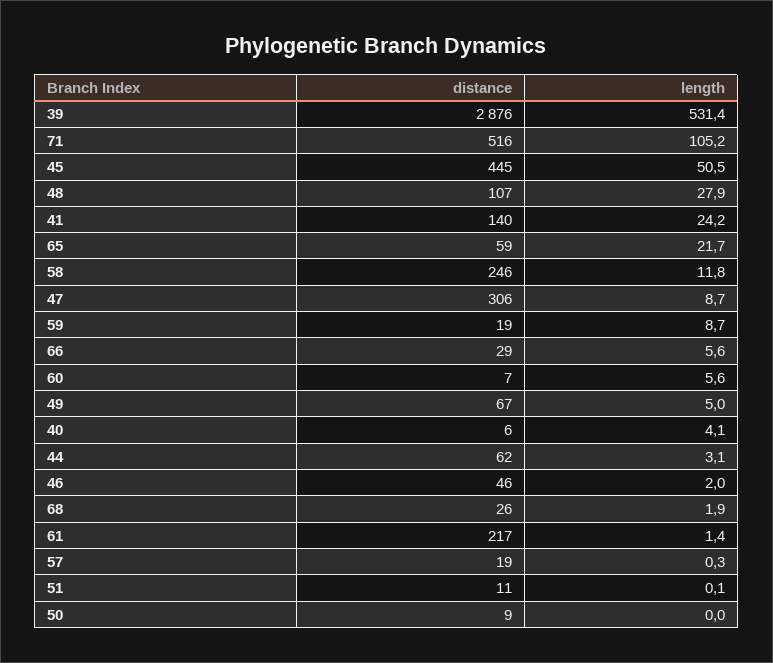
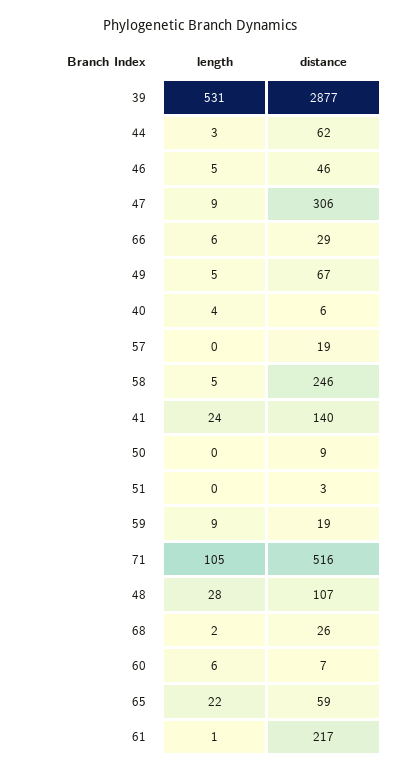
  {
    "distance": {
-     "39": 2876,
+     "39": 2877,
      "71": 516,
-     "45": 445,
      "48": 107,
      "41": 140,
      "65": 59,
      "58": 246,
      "47": 306,
      "59": 19,
      "66": 29,
      "60": 7,
      "49": 67,
      "40": 6,
      "44": 62,
      "46": 46,
      "68": 26,
      "61": 217,
      "57": 19,
-     "51": 11,
+     "51": 3,
      "50": 9
    },
    "length": {
      "39": 531.4,
      "71": 105.2,
-     "45": 50.5,
      "48": 27.9,
      "41": 24.2,
      "65": 21.7,
-     "58": 11.8,
+     "58": 5,
      "47": 8.7,
      "59": 8.7,
      "66": 5.6,
      "60": 5.6,
      "49": 5,
      "40": 4.1,
      "44": 3.1,
-     "46": 2,
+     "46": 5,
      "68": 1.9,
      "61": 1.4,
      "57": 0.3,
      "51": 0.1,
      "50": 0
    }
  }

